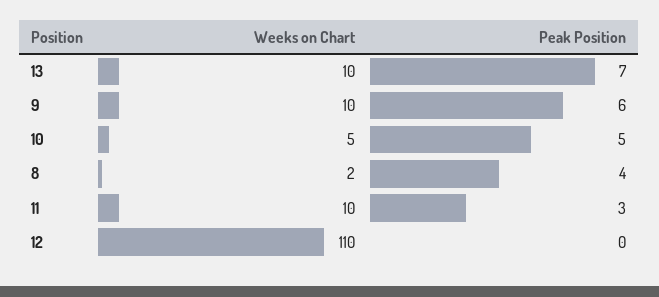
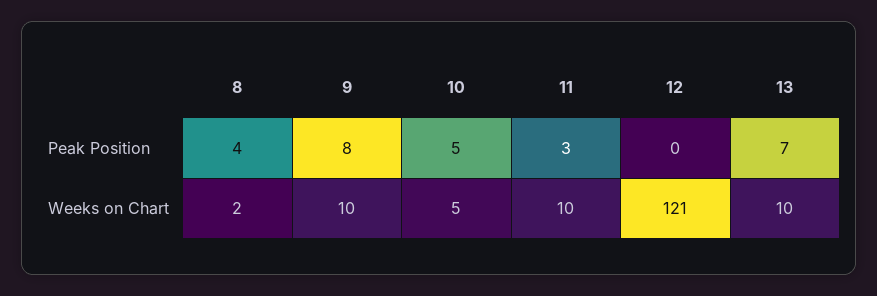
  {
    "Weeks on Chart": {
      "13": 10,
      "9": 10,
      "10": 5,
      "8": 2,
      "11": 10,
-     "12": 110
+     "12": 121
    },
    "Peak Position": {
      "13": 7,
-     "9": 6,
+     "9": 8,
      "10": 5,
      "8": 4,
      "11": 3,
      "12": 0
    }
  }

